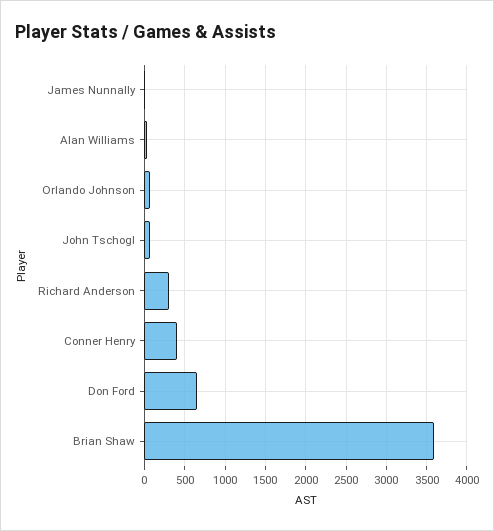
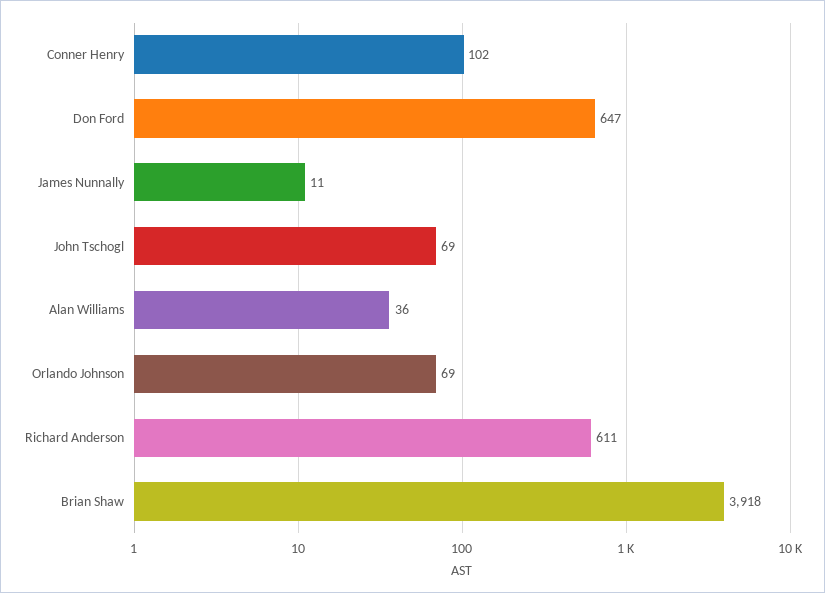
  {
    "James Nunnally": 11,
    "Alan Williams": 36,
    "Orlando Johnson": 69,
    "John Tschogl": 69,
-   "Richard Anderson": 300,
+   "Richard Anderson": 611,
-   "Conner Henry": 400,
+   "Conner Henry": 102,
    "Don Ford": 647,
-   "Brian Shaw": 3600
+   "Brian Shaw": 3918
  }

